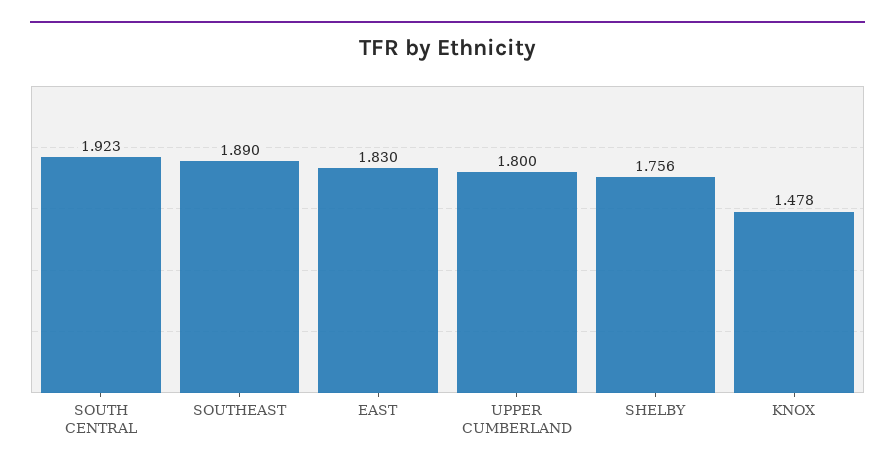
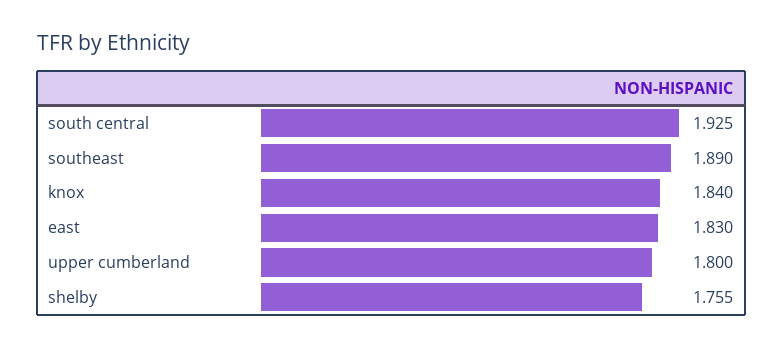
  {
-   "SOUTH CENTRAL": 1.923,
+   "SOUTH CENTRAL": 1.925,
    "SOUTHEAST": 1.89,
    "EAST": 1.83,
    "UPPER CUMBERLAND": 1.8,
-   "SHELBY": 1.756,
+   "SHELBY": 1.755,
-   "KNOX": 1.478
+   "KNOX": 1.84
  }

